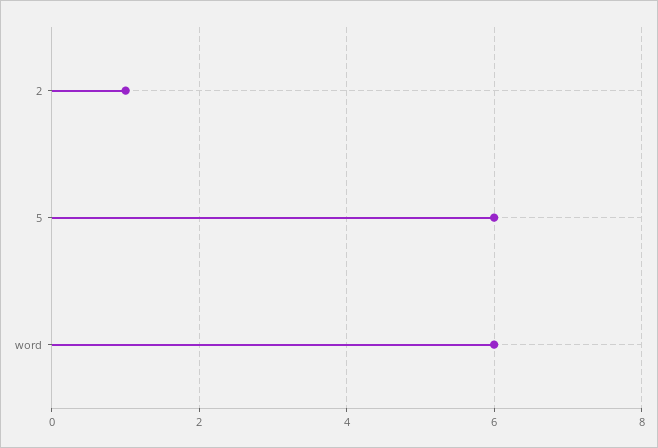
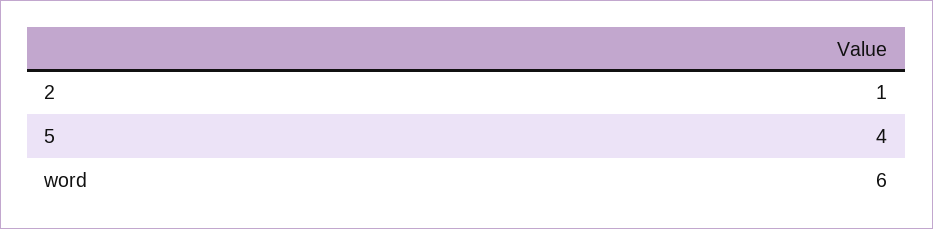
  {
    "2": 1,
-   "5": 6,
+   "5": 4,
    "word": 6
  }

